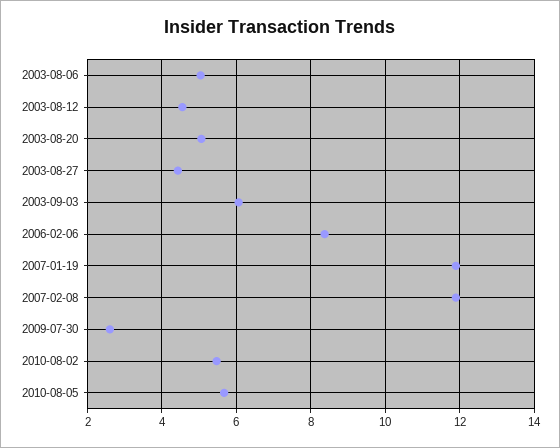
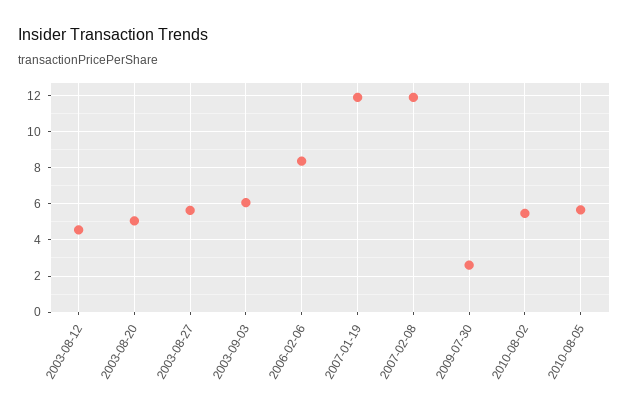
  {
-   "2003-08-06": 5,
    "2003-08-12": 4.6,
    "2003-08-20": 5,
-   "2003-08-27": 4.4,
+   "2003-08-27": 5.5,
    "2003-09-03": 6,
    "2006-02-06": 8.4,
    "2007-01-19": 12,
    "2007-02-08": 12,
    "2009-07-30": 2.6,
    "2010-08-02": 5.4,
    "2010-08-05": 5.6
  }

